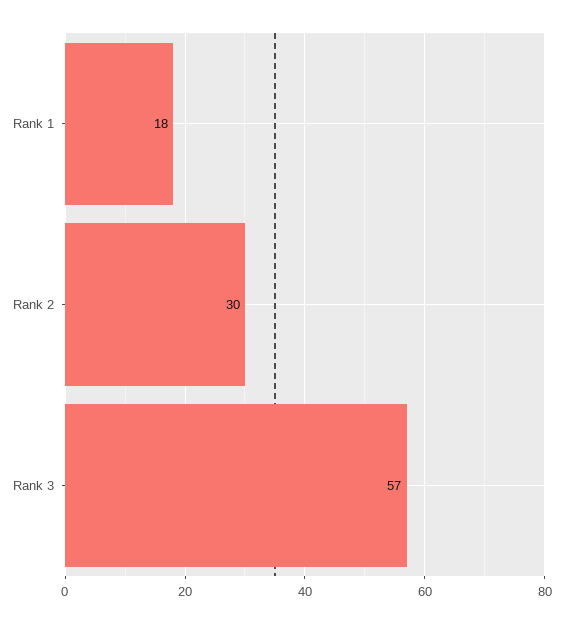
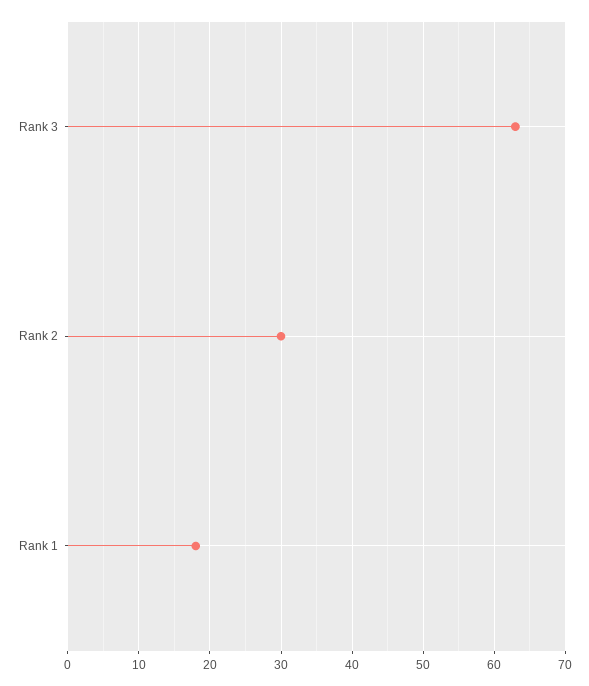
  {
    "Rank 1": 18,
    "Rank 2": 30,
-   "Rank 3": 57
+   "Rank 3": 63
  }

